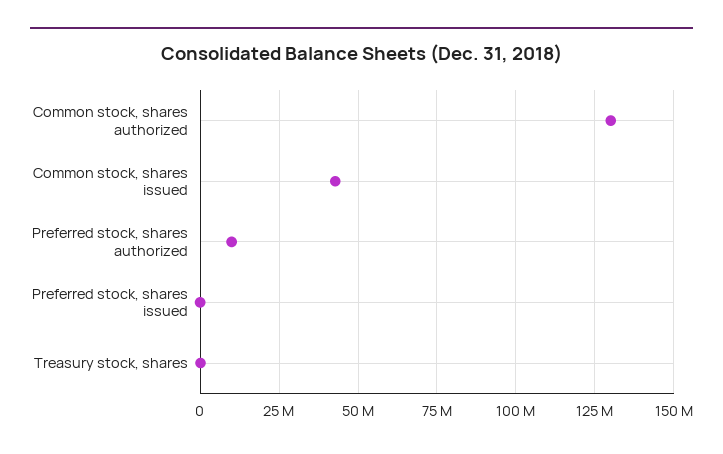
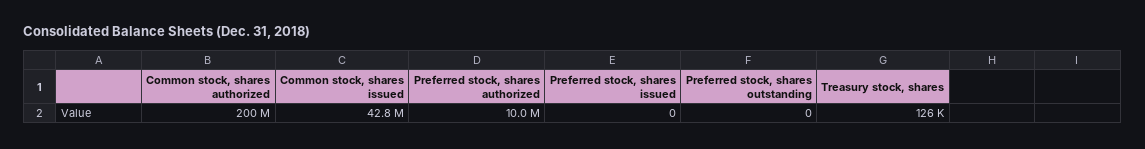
  {
-   "Common stock, shares authorized": 130000000,
+   "Common stock, shares authorized": 200000000,
    "Common stock, shares issued": 42800000,
    "Preferred stock, shares authorized": 10000000,
    "Preferred stock, shares issued": 0,
-   "Treasury stock, shares": 126000
+   "Treasury stock, shares": 126000,
+   "Preferred stock, shares outstanding": 0
  }

